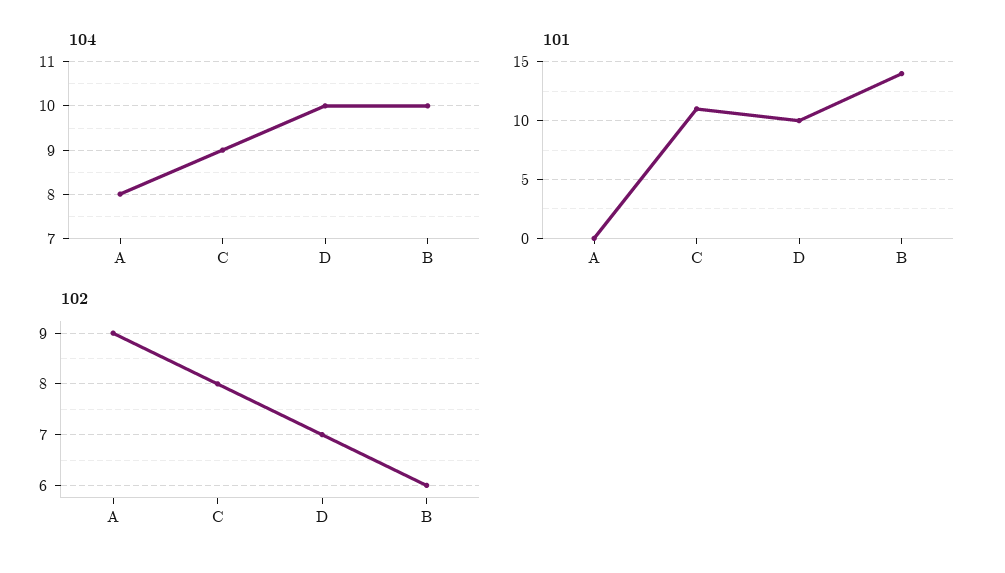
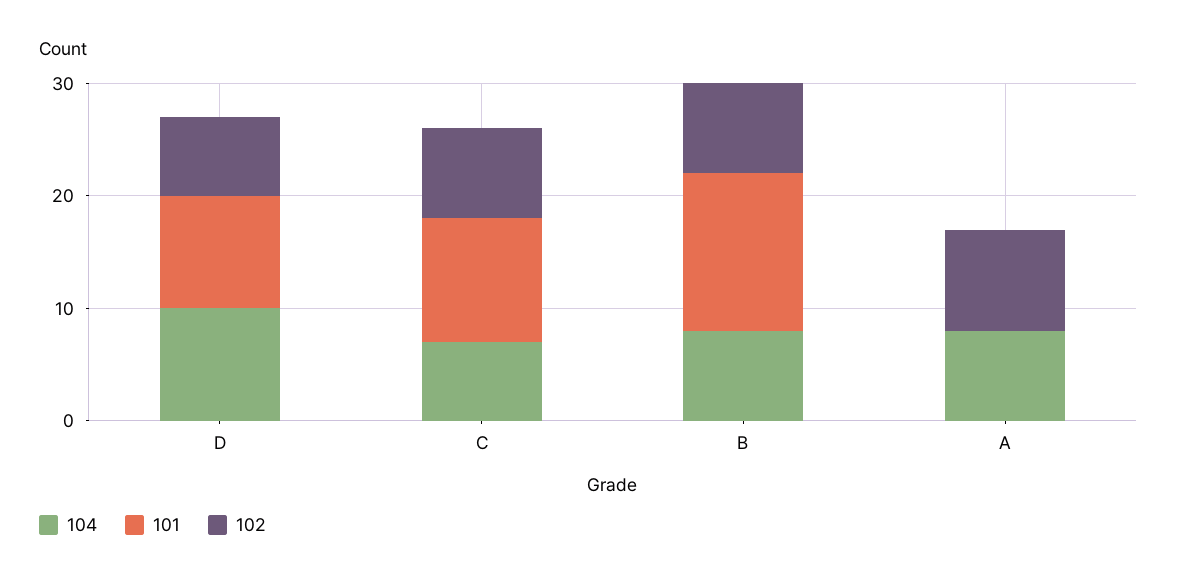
  {
    "104": {
      "A": 8,
-     "C": 9,
+     "C": 7,
      "D": 10,
-     "B": 10
+     "B": 8
    },
    "101": {
      "A": 0,
      "C": 11,
      "D": 10,
      "B": 14
    },
    "102": {
      "A": 9,
      "C": 8,
      "D": 7,
-     "B": 6
+     "B": 8
    }
  }

